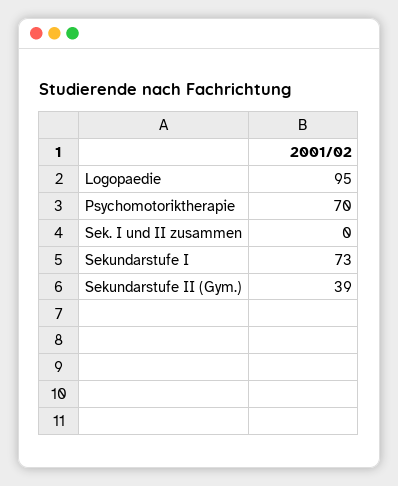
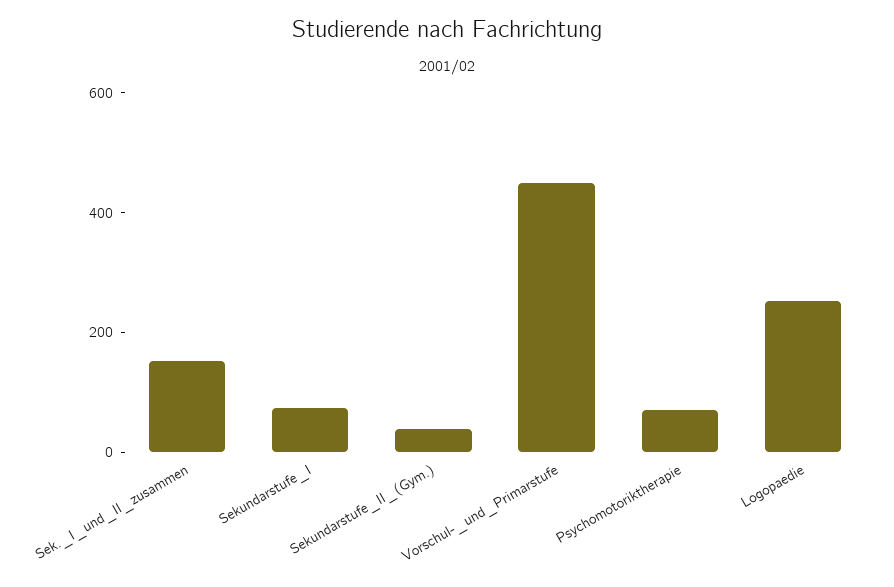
  {
-   "Logopaedie": 95,
+   "Logopaedie": 250,
    "Psychomotoriktherapie": 70,
-   "Sek. I und II zusammen": 0,
+   "Sek. I und II zusammen": 150,
    "Sekundarstufe I": 73,
-   "Sekundarstufe II (Gym.)": 39
+   "Sekundarstufe II (Gym.)": 39,
+   "Vorschul-_und_Primarstufe": 450
  }

